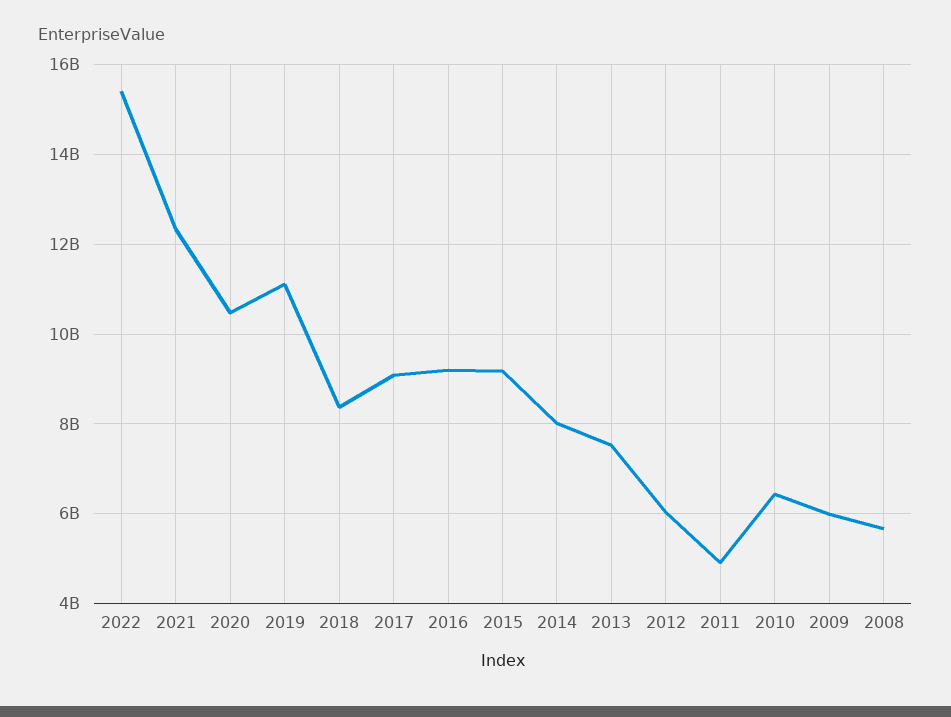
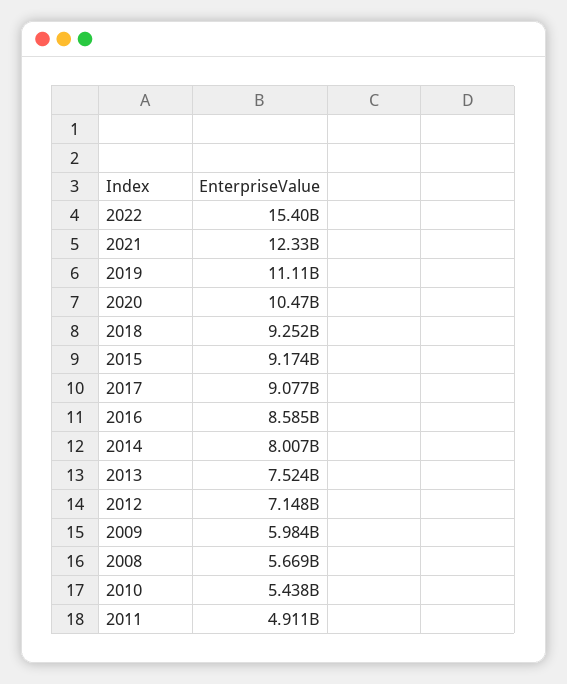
  {
    "2022": 15400000000,
    "2021": 12330000000,
    "2020": 10470000000,
    "2019": 11110000000,
-   "2018": 8400000000,
+   "2018": 9252000000,
    "2017": 9077000000,
-   "2016": 9200000000,
+   "2016": 8585000000,
    "2015": 9174000000,
    "2014": 8007000000,
    "2013": 7524000000,
-   "2012": 6000000000,
+   "2012": 7148000000,
    "2011": 4911000000,
-   "2010": 6400000000,
+   "2010": 5438000000,
    "2009": 5984000000,
    "2008": 5669000000
  }

